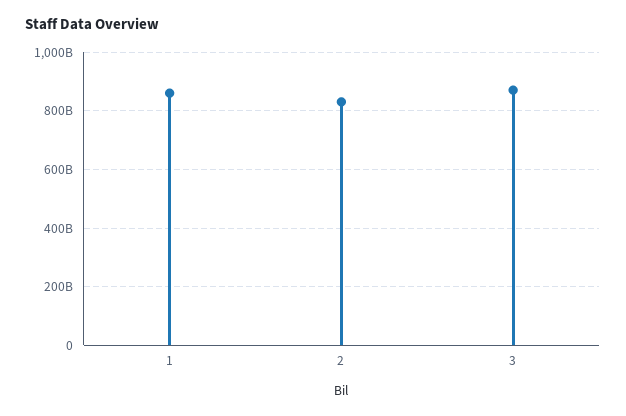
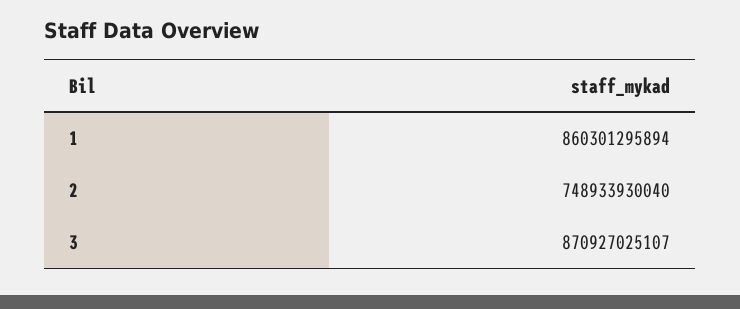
  {
    "1": 860301295894,
-   "2": 825000000000,
+   "2": 748933930040,
    "3": 870927025107
  }

